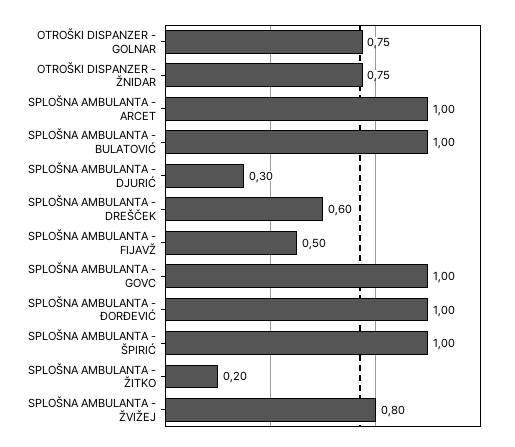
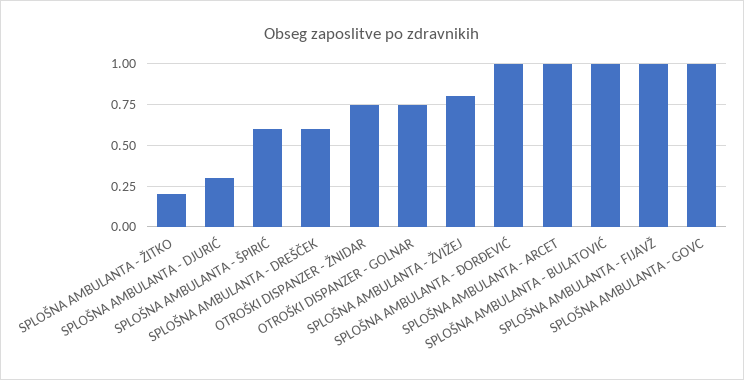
  {
    "OTROŠKI DISPANZER - GOLNAR": 0.75,
    "OTROŠKI DISPANZER - ŽNIDAR": 0.75,
    "SPLOŠNA AMBULANTA - ARCET": 1,
    "SPLOŠNA AMBULANTA - BULATOVIĆ": 1,
    "SPLOŠNA AMBULANTA - DJURIĆ": 0.3,
    "SPLOŠNA AMBULANTA - DREŠČEK": 0.6,
-   "SPLOŠNA AMBULANTA - FIJAVŽ": 0.5,
+   "SPLOŠNA AMBULANTA - FIJAVŽ": 1,
    "SPLOŠNA AMBULANTA - GOVC": 1,
    "SPLOŠNA AMBULANTA - ĐORĐEVIĆ": 1,
-   "SPLOŠNA AMBULANTA - ŠPIRIĆ": 1,
+   "SPLOŠNA AMBULANTA - ŠPIRIĆ": 0.6,
    "SPLOŠNA AMBULANTA - ŽITKO": 0.2,
    "SPLOŠNA AMBULANTA - ŽVIŽEJ": 0.8
  }

